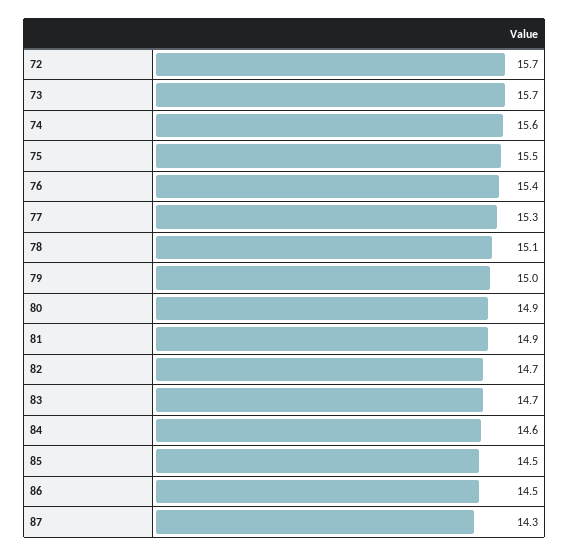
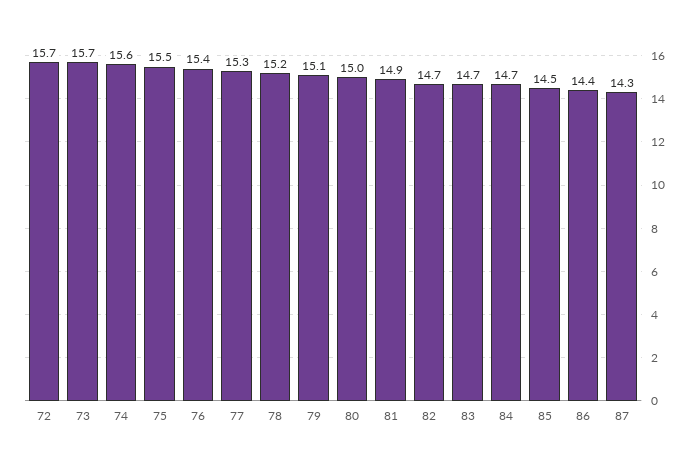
  {
    "72": 15.7,
    "73": 15.7,
    "74": 15.6,
    "75": 15.5,
    "76": 15.4,
    "77": 15.3,
-   "78": 15.1,
+   "78": 15.2,
-   "79": 15,
+   "79": 15.1,
-   "80": 14.9,
+   "80": 15,
    "81": 14.9,
    "82": 14.7,
    "83": 14.7,
-   "84": 14.6,
+   "84": 14.7,
    "85": 14.5,
-   "86": 14.5,
+   "86": 14.4,
    "87": 14.3
  }

